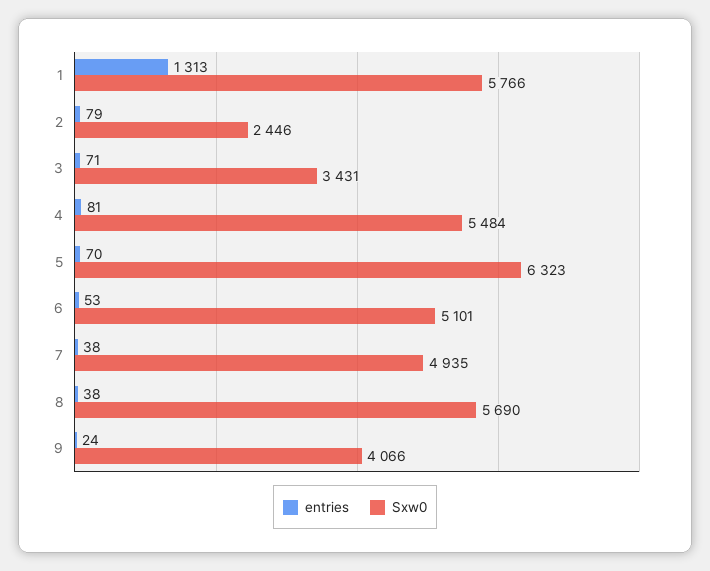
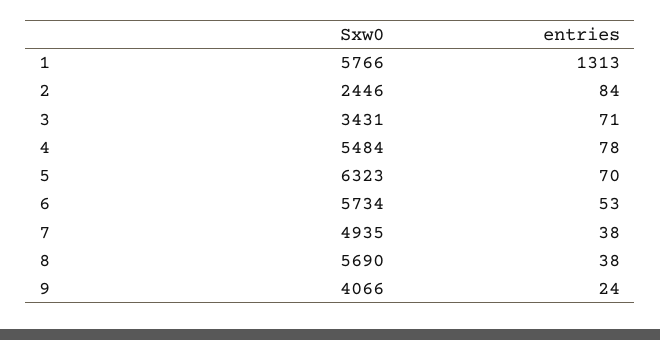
  {
    "entries": {
      "1": 1313,
-     "2": 79,
+     "2": 84,
      "3": 71,
-     "4": 81,
+     "4": 78,
      "5": 70,
      "6": 53,
      "7": 38,
      "8": 38,
      "9": 24
    },
    "Sxw0": {
      "1": 5766,
      "2": 2446,
      "3": 3431,
      "4": 5484,
      "5": 6323,
-     "6": 5101,
+     "6": 5734,
      "7": 4935,
      "8": 5690,
      "9": 4066
    }
  }

